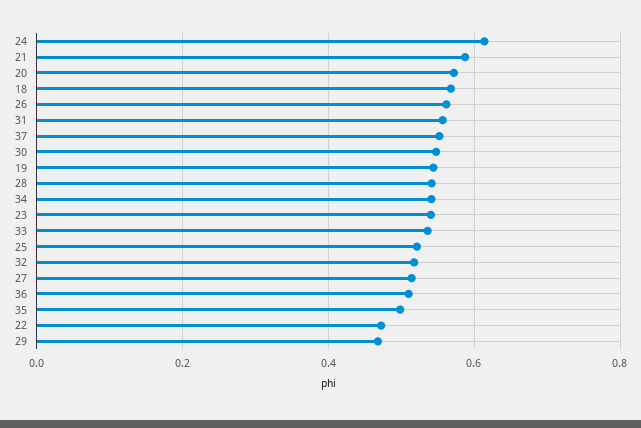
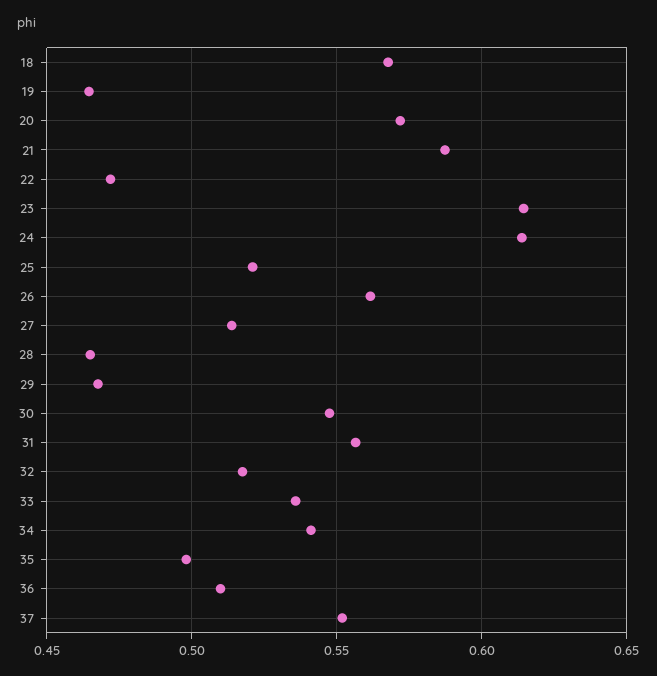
  {
    "24": 0.615,
    "21": 0.585,
    "20": 0.57,
    "18": 0.57,
    "26": 0.56,
    "31": 0.555,
    "37": 0.55,
    "30": 0.55,
-   "19": 0.54,
+   "19": 0.465,
-   "28": 0.54,
+   "28": 0.465,
    "34": 0.54,
-   "23": 0.54,
+   "23": 0.615,
    "33": 0.535,
    "25": 0.52,
    "32": 0.52,
    "27": 0.515,
    "36": 0.51,
    "35": 0.5,
    "22": 0.47,
    "29": 0.47
  }

